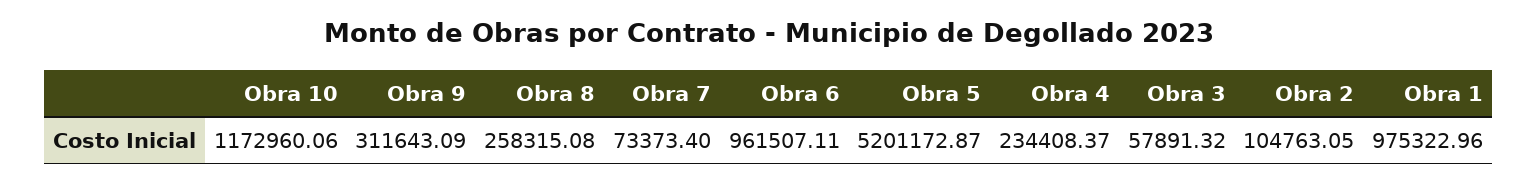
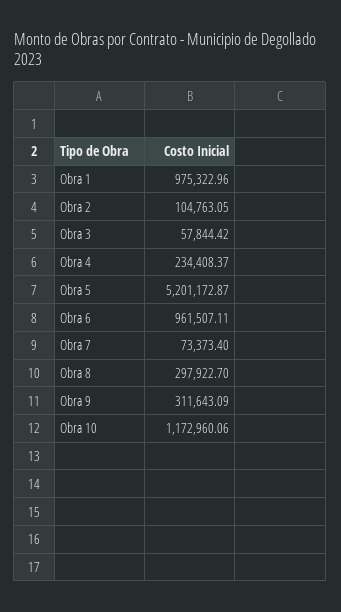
  {
    "Obra 10": 1172960.06,
    "Obra 9": 311643.09,
-   "Obra 8": 258315.08,
+   "Obra 8": 297922.7,
    "Obra 7": 73373.4,
    "Obra 6": 961507.11,
    "Obra 5": 5201172.87,
    "Obra 4": 234408.37,
-   "Obra 3": 57891.32,
+   "Obra 3": 57844.42,
    "Obra 2": 104763.05,
    "Obra 1": 975322.96
  }

